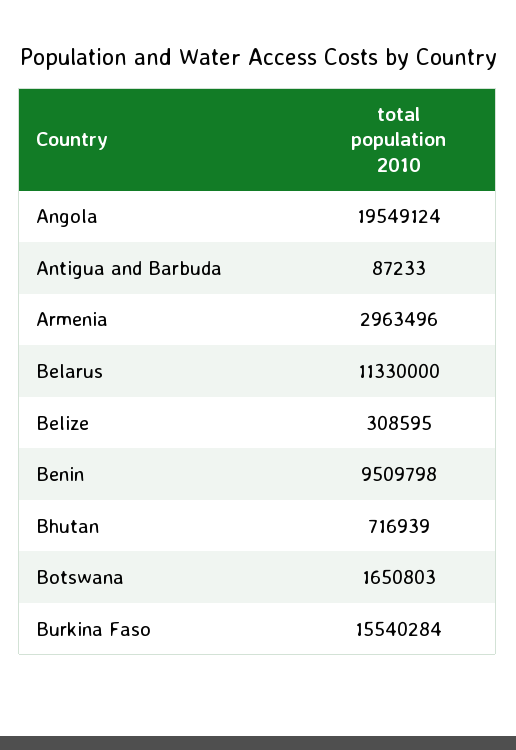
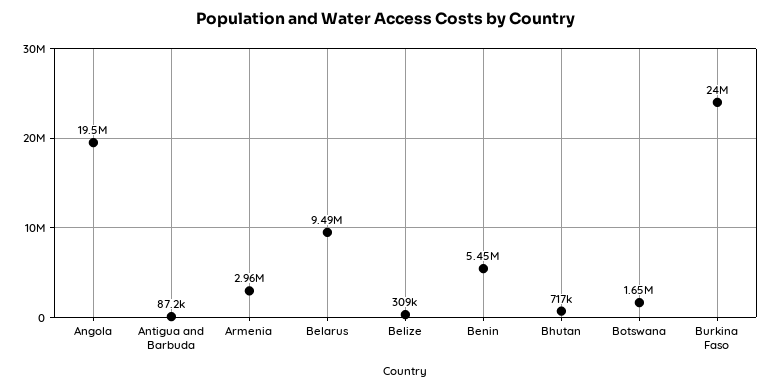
  {
    "Angola": 19549124,
    "Antigua and Barbuda": 87233,
    "Armenia": 2963496,
-   "Belarus": 11330000,
+   "Belarus": 9490000,
    "Belize": 308595,
-   "Benin": 9509798,
+   "Benin": 5450000,
    "Bhutan": 716939,
    "Botswana": 1650803,
-   "Burkina Faso": 15540284
+   "Burkina Faso": 24000000
  }

